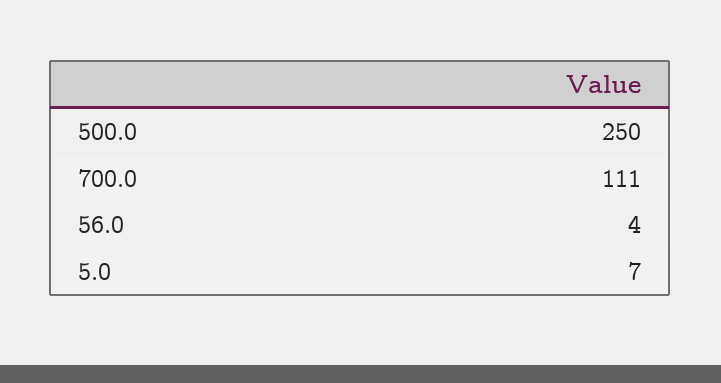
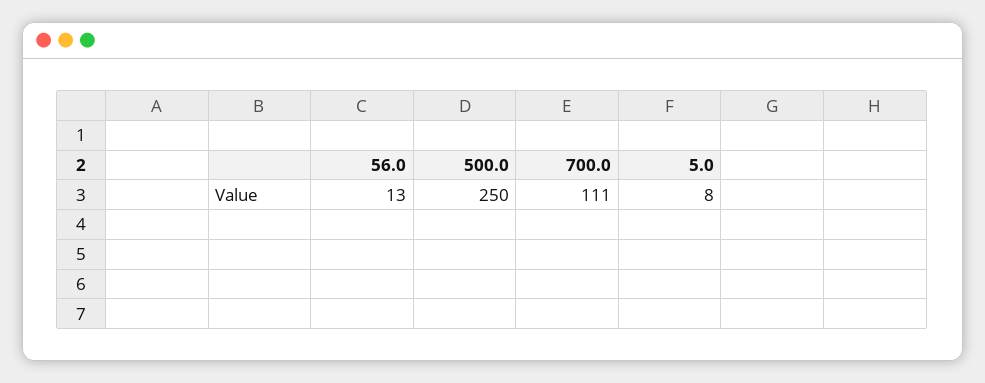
  {
    "500.0": 250,
    "700.0": 111,
-   "56.0": 4,
+   "56.0": 13,
-   "5.0": 7
+   "5.0": 8
  }

